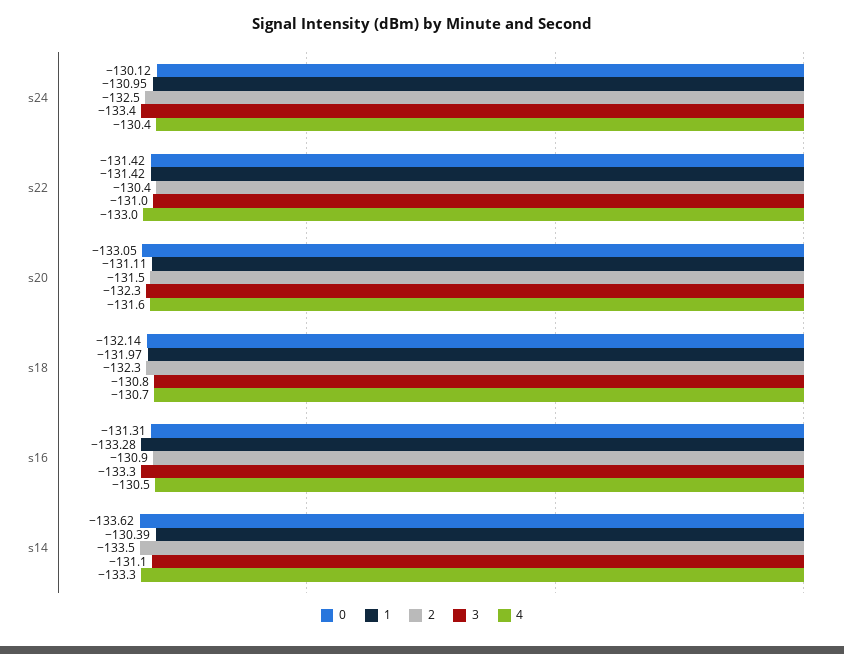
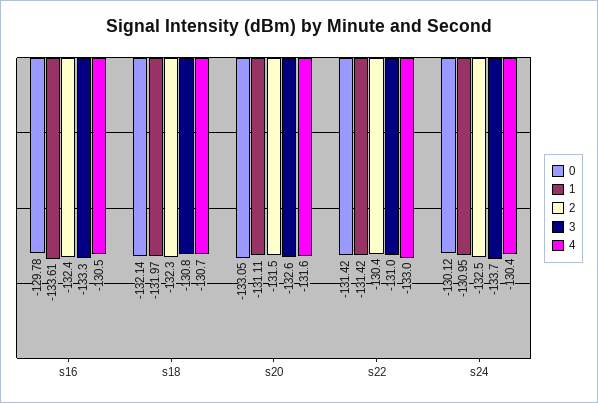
  {
    "0": {
      "s24": -130.12,
      "s22": -131.42,
      "s20": -133.05,
      "s18": -132.14,
-     "s16": -131.31,
+     "s16": -129.78
-     "s14": -133.62
    },
    "1": {
      "s24": -130.95,
      "s22": -131.42,
      "s20": -131.11,
      "s18": -131.97,
-     "s16": -133.28,
+     "s16": -133.61
-     "s14": -130.39
    },
    "2": {
      "s24": -132.5,
      "s22": -130.4,
      "s20": -131.5,
      "s18": -132.3,
-     "s16": -130.9,
+     "s16": -132.4
-     "s14": -133.5
    },
    "3": {
-     "s24": -133.4,
+     "s24": -133.7,
      "s22": -131,
-     "s20": -132.3,
+     "s20": -132.6,
      "s18": -130.8,
-     "s16": -133.3,
+     "s16": -133.3
-     "s14": -131.1
    },
    "4": {
      "s24": -130.4,
      "s22": -133,
      "s20": -131.6,
      "s18": -130.7,
-     "s16": -130.5,
+     "s16": -130.5
-     "s14": -133.3
    }
  }

